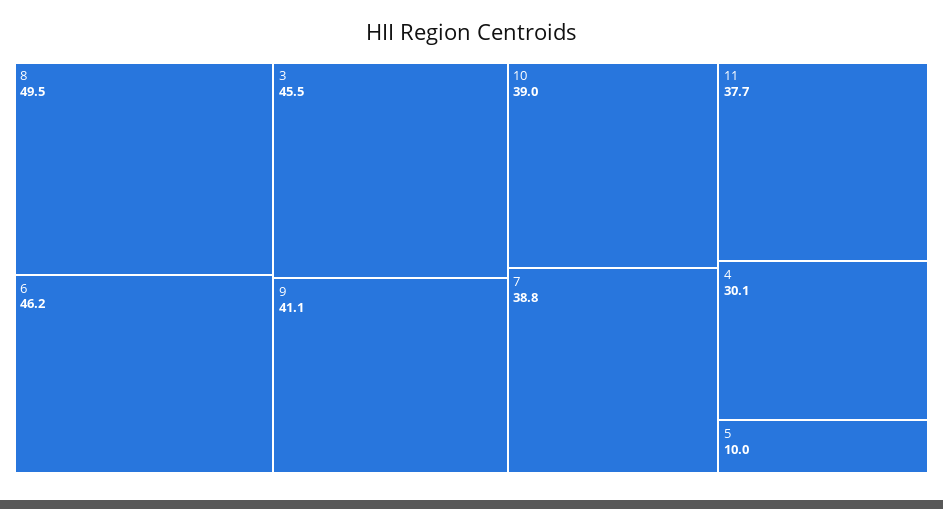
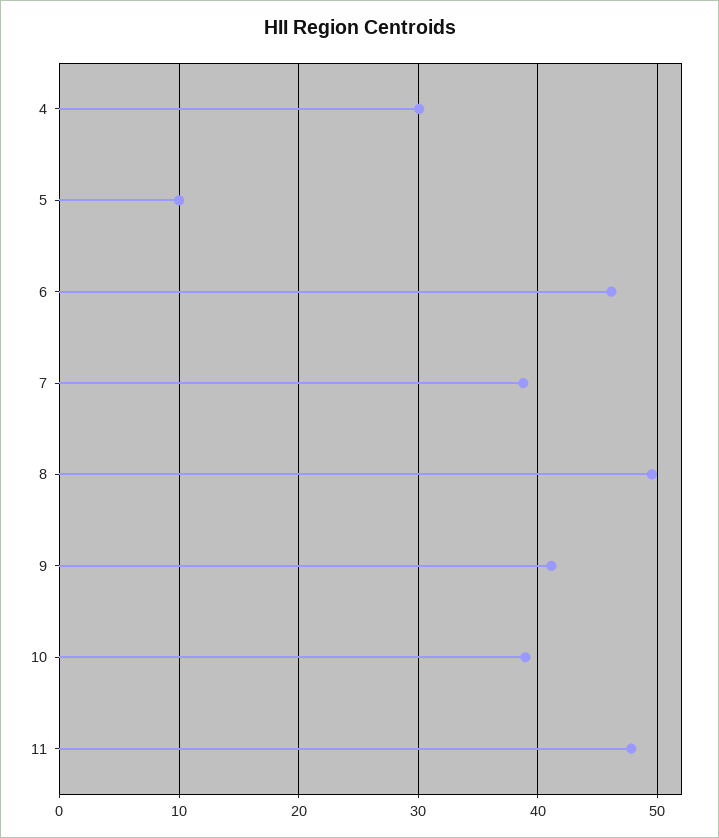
  {
    "8": 49.5,
    "6": 46.2,
-   "3": 45.5,
    "9": 41.1,
    "10": 39,
    "7": 38.8,
-   "11": 37.7,
+   "11": 48,
    "4": 30.1,
    "5": 10
  }

